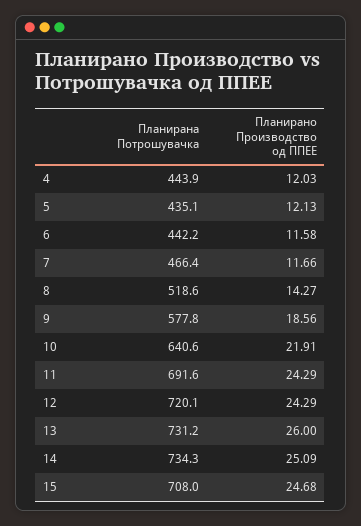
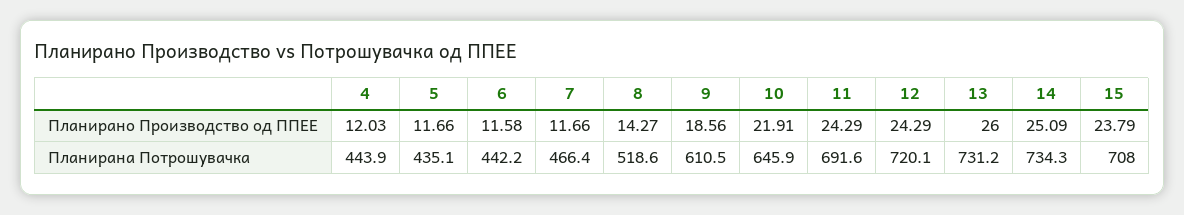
  {
    "Планирана Потрошувачка": {
      "4": 443.9,
      "5": 435.1,
      "6": 442.2,
      "7": 466.4,
      "8": 518.6,
-     "9": 577.8,
+     "9": 610.5,
-     "10": 640.6,
+     "10": 645.9,
      "11": 691.6,
      "12": 720.1,
      "13": 731.2,
      "14": 734.3,
      "15": 708
    },
    "Планирано Производство од ППЕЕ": {
      "4": 12.03,
-     "5": 12.13,
+     "5": 11.66,
      "6": 11.58,
      "7": 11.66,
      "8": 14.27,
      "9": 18.56,
      "10": 21.91,
      "11": 24.29,
      "12": 24.29,
      "13": 26,
      "14": 25.09,
-     "15": 24.68
+     "15": 23.79
    }
  }

